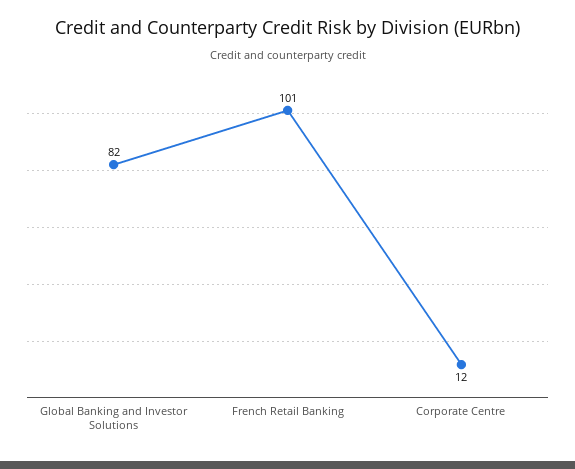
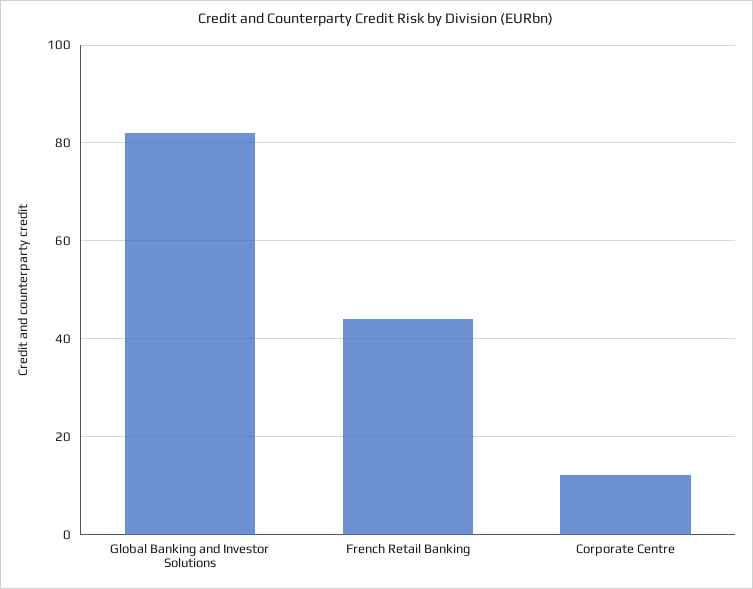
  {
    "Global Banking and Investor Solutions": 82,
-   "French Retail Banking": 101,
+   "French Retail Banking": 44,
    "Corporate Centre": 12
  }

